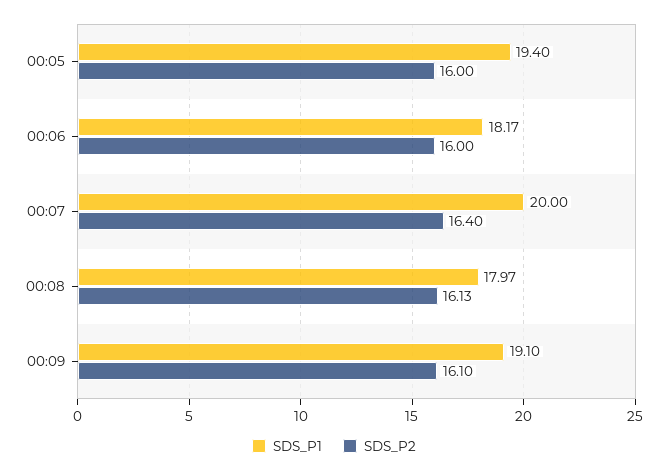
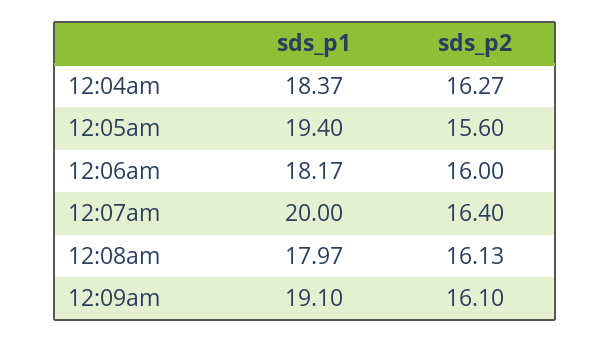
  {
    "SDS_P1": {
      "00:05": 19.4,
      "00:06": 18.17,
      "00:07": 20,
      "00:08": 17.97,
-     "00:09": 19.1
+     "00:09": 19.1,
+     "12:04am": 18.37
    },
    "SDS_P2": {
-     "00:05": 16,
+     "00:05": 15.6,
      "00:06": 16,
      "00:07": 16.4,
      "00:08": 16.13,
-     "00:09": 16.1
+     "00:09": 16.1,
+     "12:04am": 16.27
    }
  }

